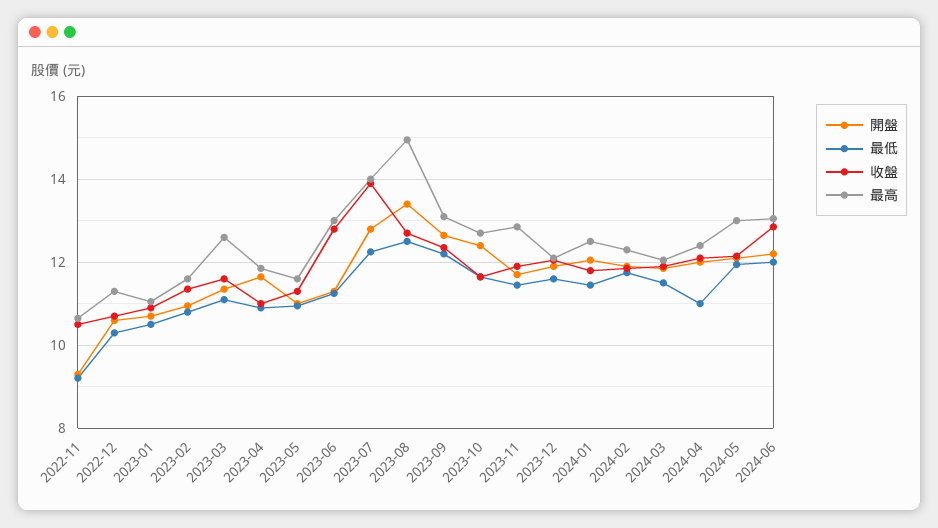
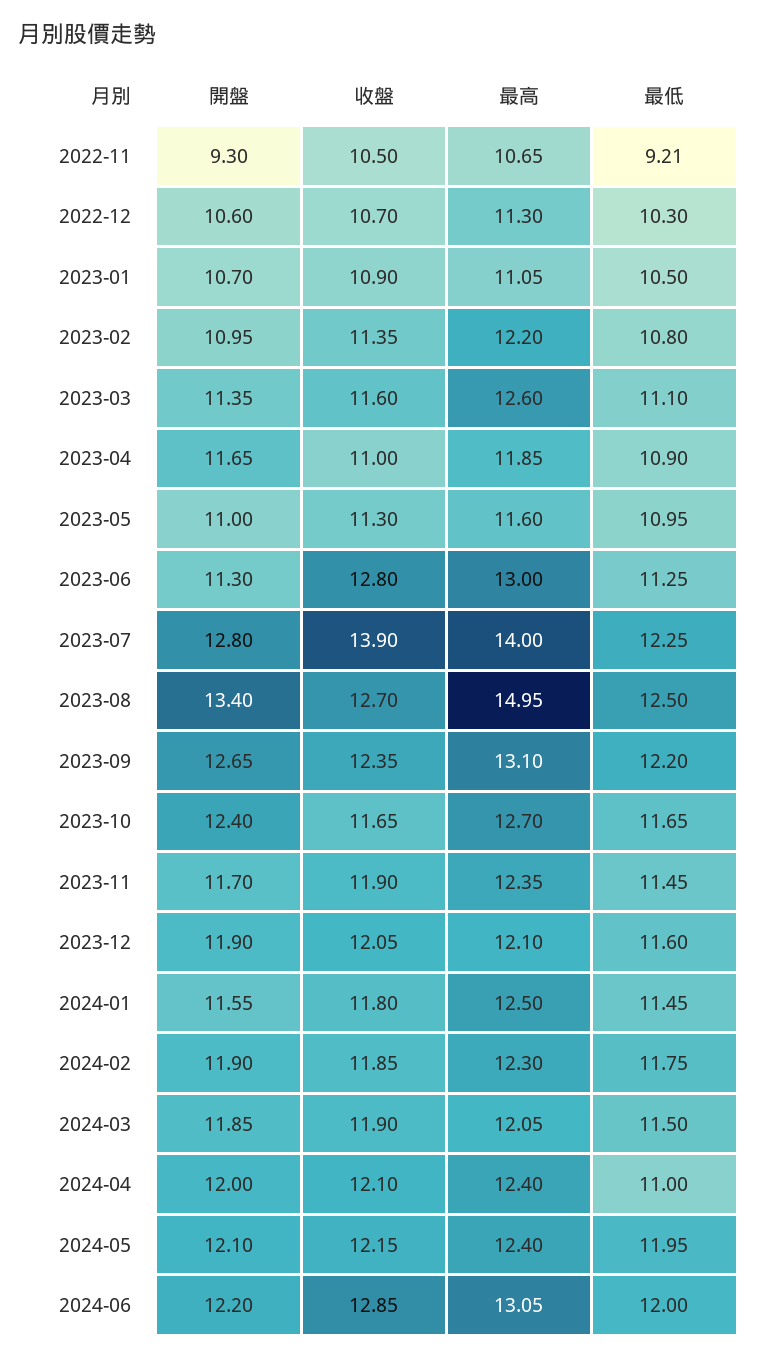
  {
    "開盤": {
      "2022-11": 9.3,
      "2022-12": 10.6,
      "2023-01": 10.7,
      "2023-02": 10.95,
      "2023-03": 11.35,
      "2023-04": 11.65,
      "2023-05": 11,
      "2023-06": 11.3,
      "2023-07": 12.8,
      "2023-08": 13.4,
      "2023-09": 12.65,
      "2023-10": 12.4,
      "2023-11": 11.7,
      "2023-12": 11.9,
-     "2024-01": 12,
+     "2024-01": 11.55,
      "2024-02": 11.9,
      "2024-03": 11.85,
      "2024-04": 12,
      "2024-05": 12.1,
      "2024-06": 12.2
    },
    "最低": {
      "2022-11": 9.21,
      "2022-12": 10.3,
      "2023-01": 10.5,
      "2023-02": 10.8,
      "2023-03": 11.1,
      "2023-04": 10.9,
      "2023-05": 10.95,
      "2023-06": 11.25,
      "2023-07": 12.25,
      "2023-08": 12.5,
      "2023-09": 12.2,
      "2023-10": 11.65,
      "2023-11": 11.45,
      "2023-12": 11.6,
      "2024-01": 11.45,
      "2024-02": 11.75,
      "2024-03": 11.5,
      "2024-04": 11,
      "2024-05": 11.95,
      "2024-06": 12
    },
    "收盤": {
      "2022-11": 10.5,
      "2022-12": 10.7,
      "2023-01": 10.9,
      "2023-02": 11.35,
      "2023-03": 11.6,
      "2023-04": 11,
      "2023-05": 11.3,
      "2023-06": 12.8,
      "2023-07": 13.9,
      "2023-08": 12.7,
      "2023-09": 12.35,
      "2023-10": 11.65,
      "2023-11": 11.9,
      "2023-12": 12.05,
      "2024-01": 11.8,
      "2024-02": 11.85,
      "2024-03": 11.9,
      "2024-04": 12.1,
      "2024-05": 12.15,
      "2024-06": 12.85
    },
    "最高": {
      "2022-11": 10.65,
      "2022-12": 11.3,
      "2023-01": 11.05,
-     "2023-02": 11.6,
+     "2023-02": 12.2,
      "2023-03": 12.6,
      "2023-04": 11.85,
      "2023-05": 11.6,
      "2023-06": 13,
      "2023-07": 14,
      "2023-08": 14.95,
      "2023-09": 13.1,
      "2023-10": 12.7,
-     "2023-11": 12.8,
+     "2023-11": 12.35,
      "2023-12": 12.1,
      "2024-01": 12.5,
      "2024-02": 12.3,
      "2024-03": 12.05,
      "2024-04": 12.4,
-     "2024-05": 13,
+     "2024-05": 12.4,
      "2024-06": 13.05
    }
  }

